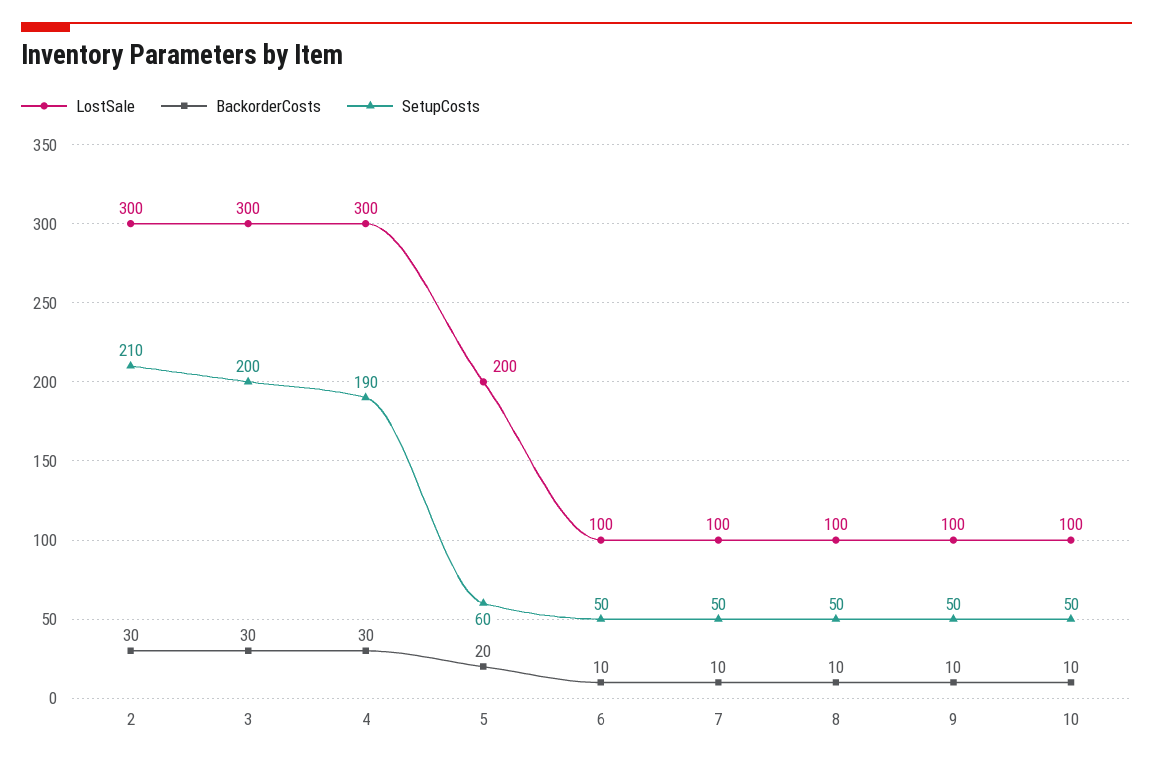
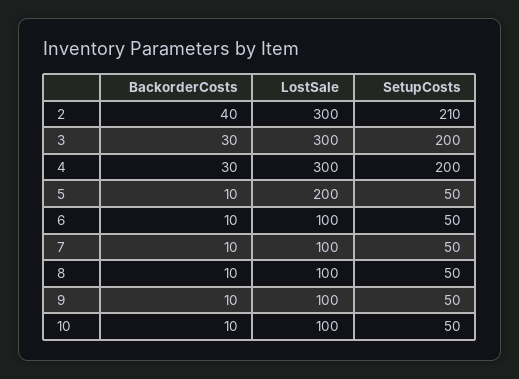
  {
    "LostSale": {
      "2": 300,
      "3": 300,
      "4": 300,
      "5": 200,
      "6": 100,
      "7": 100,
      "8": 100,
      "9": 100,
      "10": 100
    },
    "BackorderCosts": {
-     "2": 30,
+     "2": 40,
      "3": 30,
      "4": 30,
-     "5": 20,
+     "5": 10,
      "6": 10,
      "7": 10,
      "8": 10,
      "9": 10,
      "10": 10
    },
    "SetupCosts": {
      "2": 210,
      "3": 200,
-     "4": 190,
+     "4": 200,
-     "5": 60,
+     "5": 50,
      "6": 50,
      "7": 50,
      "8": 50,
      "9": 50,
      "10": 50
    }
  }

